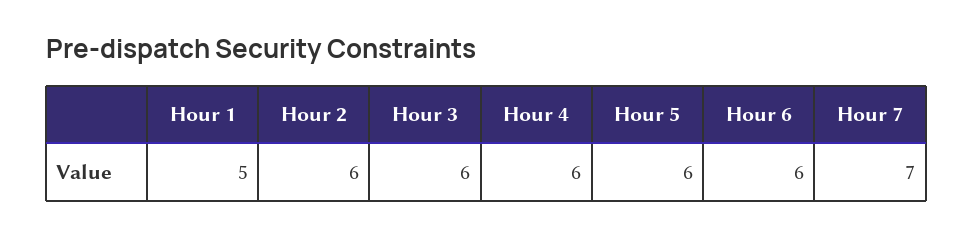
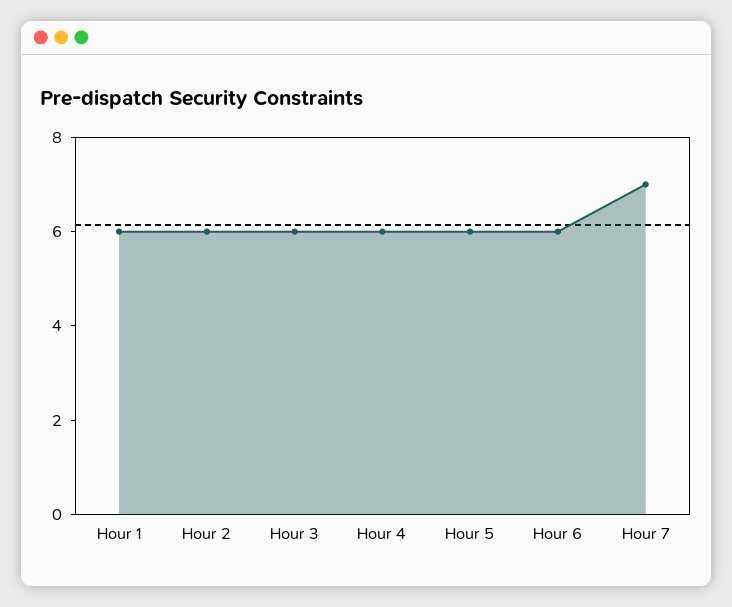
  {
-   "Hour 1": 5,
+   "Hour 1": 6,
    "Hour 2": 6,
    "Hour 3": 6,
    "Hour 4": 6,
    "Hour 5": 6,
    "Hour 6": 6,
    "Hour 7": 7
  }

